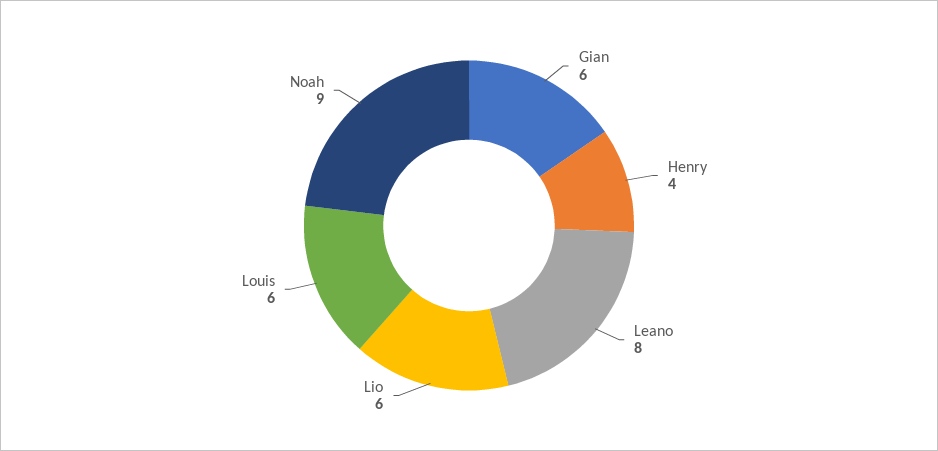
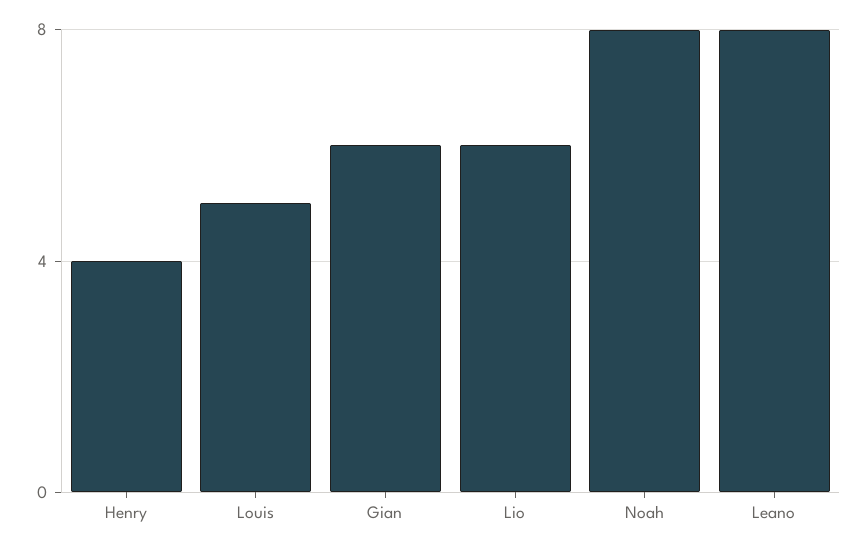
  {
    "Gian": 6,
    "Henry": 4,
    "Leano": 8,
    "Lio": 6,
-   "Louis": 6,
+   "Louis": 5,
-   "Noah": 9
+   "Noah": 8
  }

